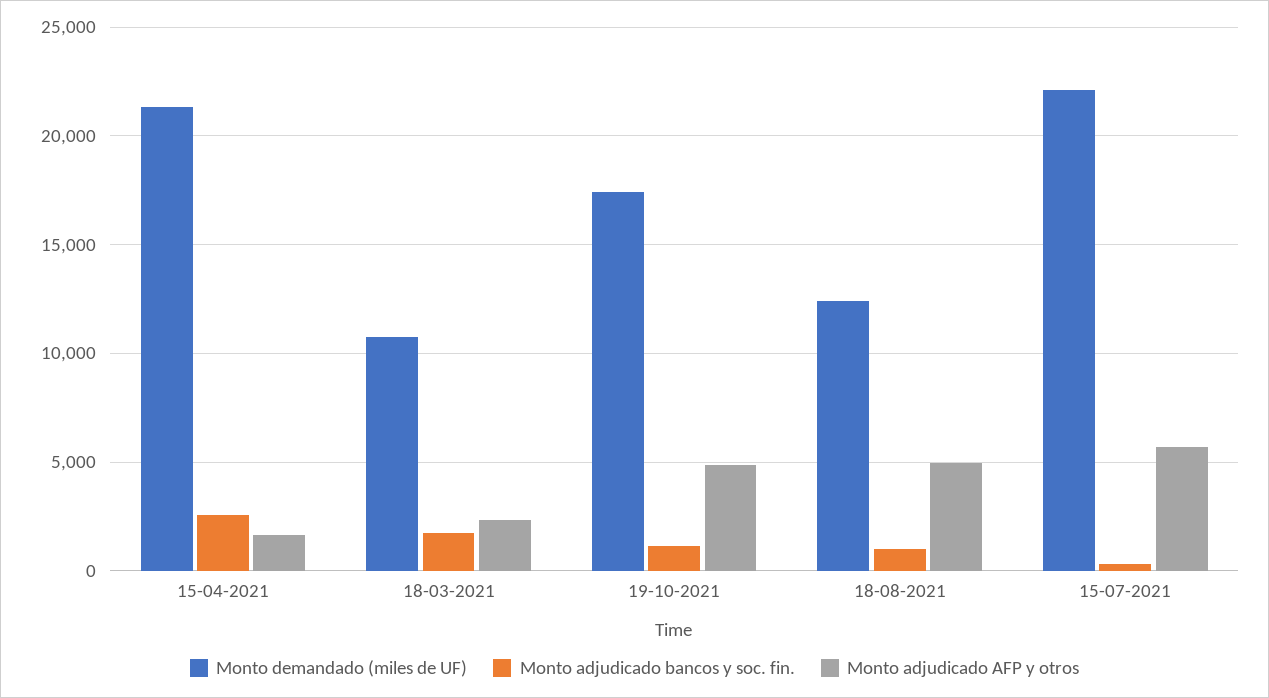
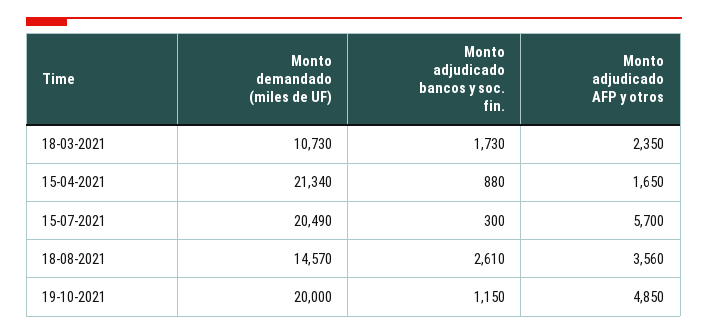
  {
    "Monto demandado (miles de UF)": {
      "15-04-2021": 21340,
      "18-03-2021": 10730,
-     "19-10-2021": 17500,
+     "19-10-2021": 20000,
-     "18-08-2021": 12500,
+     "18-08-2021": 14570,
-     "15-07-2021": 22000
+     "15-07-2021": 20490
    },
    "Monto adjudicado bancos y soc. fin.": {
-     "15-04-2021": 2500,
+     "15-04-2021": 880,
      "18-03-2021": 1730,
      "19-10-2021": 1150,
-     "18-08-2021": 1000,
+     "18-08-2021": 2610,
      "15-07-2021": 300
    },
    "Monto adjudicado AFP y otros": {
      "15-04-2021": 1650,
      "18-03-2021": 2350,
      "19-10-2021": 4850,
-     "18-08-2021": 5000,
+     "18-08-2021": 3560,
      "15-07-2021": 5700
    }
  }

